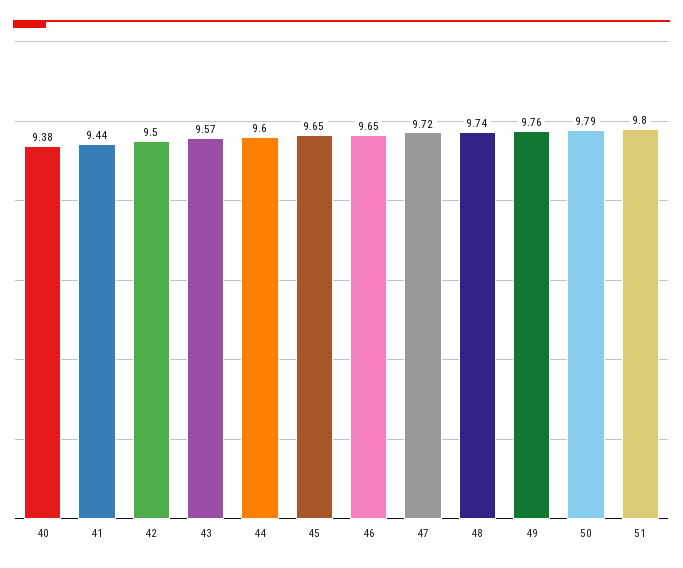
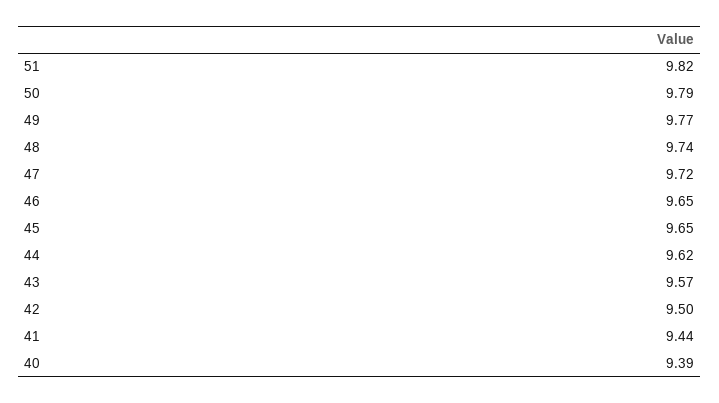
  {
-   "40": 9.38,
+   "40": 9.39,
    "41": 9.44,
    "42": 9.5,
    "43": 9.57,
-   "44": 9.6,
+   "44": 9.62,
    "45": 9.65,
    "46": 9.65,
    "47": 9.72,
    "48": 9.74,
-   "49": 9.76,
+   "49": 9.77,
    "50": 9.79,
-   "51": 9.8
+   "51": 9.82
  }

